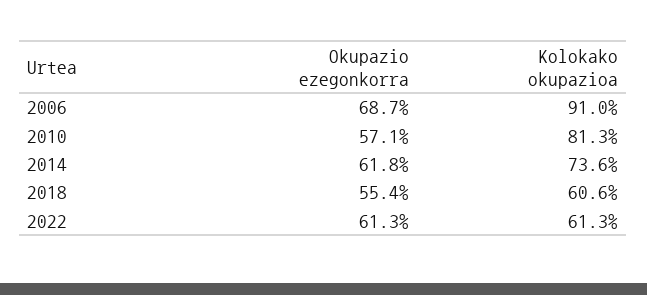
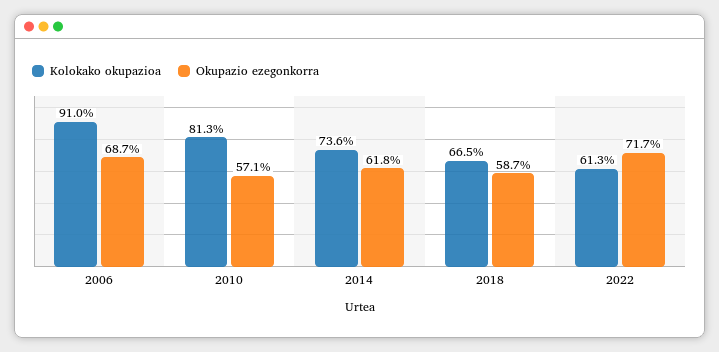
  {
    "Okupazio ezegonkorra": {
      "2006": 68.7,
      "2010": 57.1,
      "2014": 61.8,
-     "2018": 55.4,
+     "2018": 58.7,
-     "2022": 61.3
+     "2022": 71.7
    },
    "Kolokako okupazioa": {
      "2006": 91,
      "2010": 81.3,
      "2014": 73.6,
-     "2018": 60.6,
+     "2018": 66.5,
      "2022": 61.3
    }
  }

